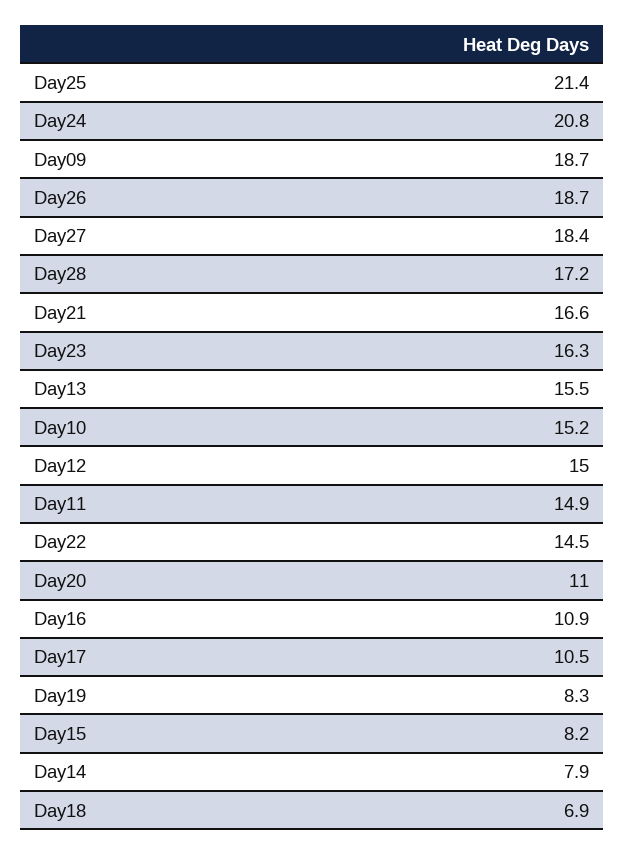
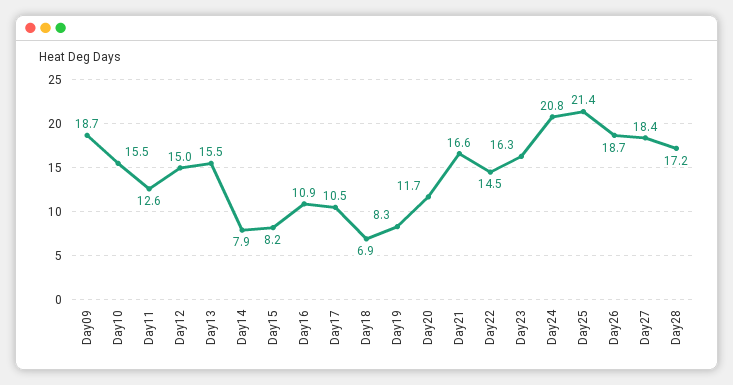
  {
    "Day25": 21.4,
    "Day24": 20.8,
    "Day09": 18.7,
    "Day26": 18.7,
    "Day27": 18.4,
    "Day28": 17.2,
    "Day21": 16.6,
    "Day23": 16.3,
    "Day13": 15.5,
-   "Day10": 15.2,
+   "Day10": 15.5,
    "Day12": 15,
-   "Day11": 14.9,
+   "Day11": 12.6,
    "Day22": 14.5,
-   "Day20": 11,
+   "Day20": 11.7,
    "Day16": 10.9,
    "Day17": 10.5,
    "Day19": 8.3,
    "Day15": 8.2,
    "Day14": 7.9,
    "Day18": 6.9
  }

